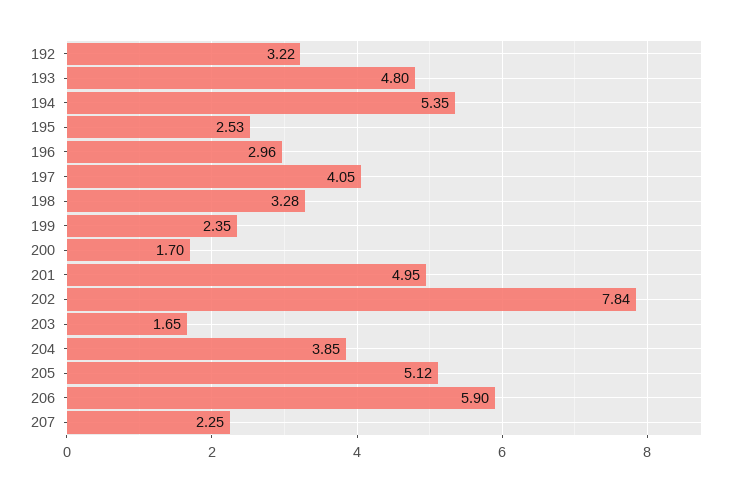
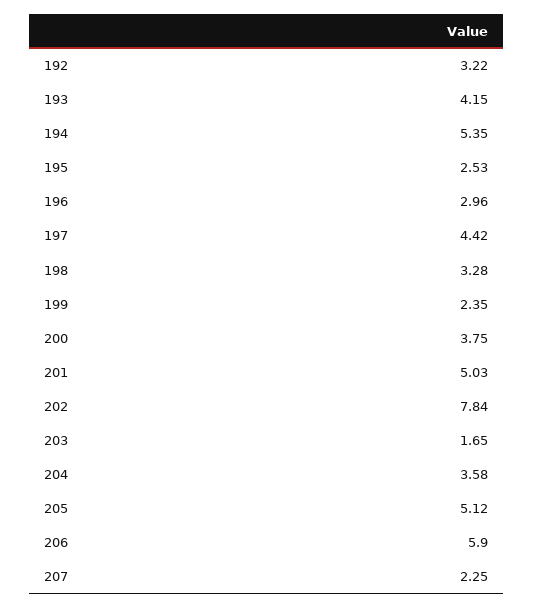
  {
    "192": 3.22,
-   "193": 4.8,
+   "193": 4.15,
    "194": 5.35,
    "195": 2.53,
    "196": 2.96,
-   "197": 4.05,
+   "197": 4.42,
    "198": 3.28,
    "199": 2.35,
-   "200": 1.7,
+   "200": 3.75,
-   "201": 4.95,
+   "201": 5.03,
    "202": 7.84,
    "203": 1.65,
-   "204": 3.85,
+   "204": 3.58,
    "205": 5.12,
    "206": 5.9,
    "207": 2.25
  }

